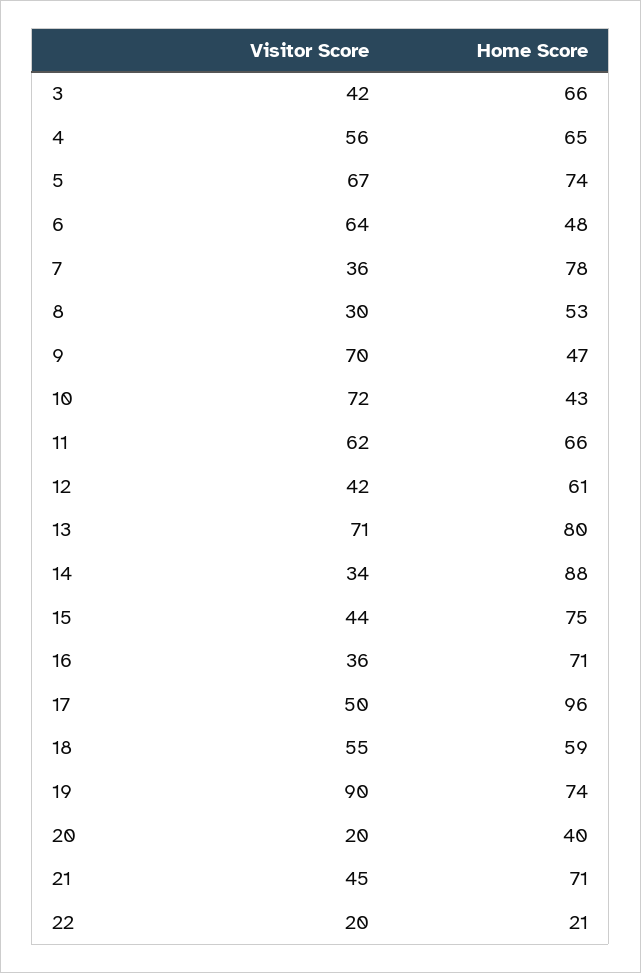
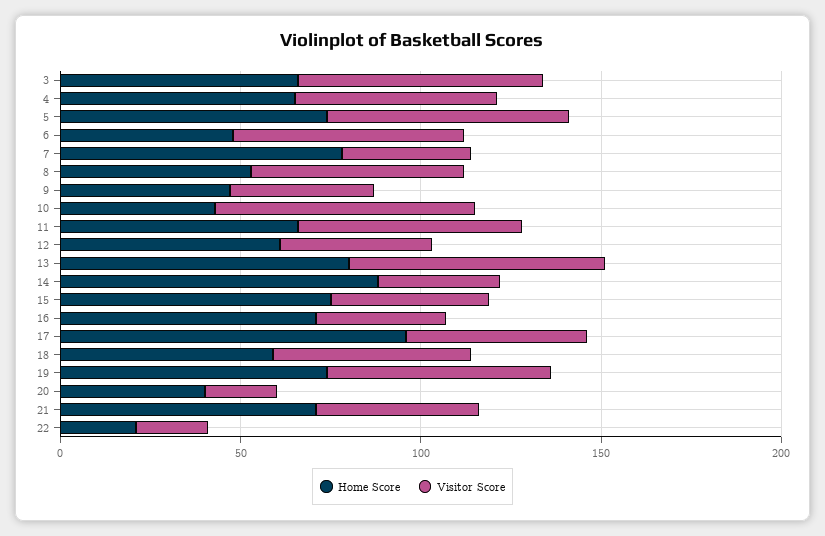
  {
    "Visitor Score": {
-     "3": 42,
+     "3": 70,
      "4": 56,
      "5": 67,
      "6": 64,
      "7": 36,
-     "8": 30,
+     "8": 60,
-     "9": 70,
+     "9": 40,
      "10": 72,
      "11": 62,
      "12": 42,
      "13": 71,
      "14": 34,
      "15": 44,
      "16": 36,
      "17": 50,
      "18": 55,
-     "19": 90,
+     "19": 60,
      "20": 20,
      "21": 45,
      "22": 20
    },
    "Home Score": {
      "3": 66,
      "4": 65,
      "5": 74,
      "6": 48,
      "7": 78,
      "8": 53,
      "9": 47,
      "10": 43,
      "11": 66,
      "12": 61,
      "13": 80,
      "14": 88,
      "15": 75,
      "16": 71,
      "17": 96,
      "18": 59,
      "19": 74,
      "20": 40,
      "21": 71,
      "22": 21
    }
  }

